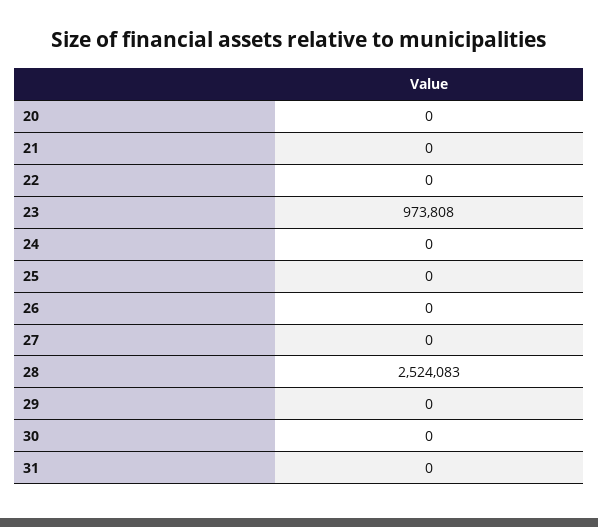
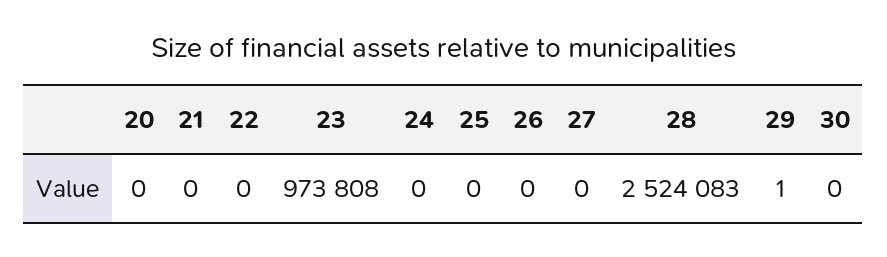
  {
    "20": 0,
    "21": 0,
    "22": 0,
    "23": 973808,
    "24": 0,
    "25": 0,
    "26": 0,
    "27": 0,
    "28": 2524083,
-   "29": 0,
+   "29": 1,
-   "30": 0,
+   "30": 0
-   "31": 0
  }

